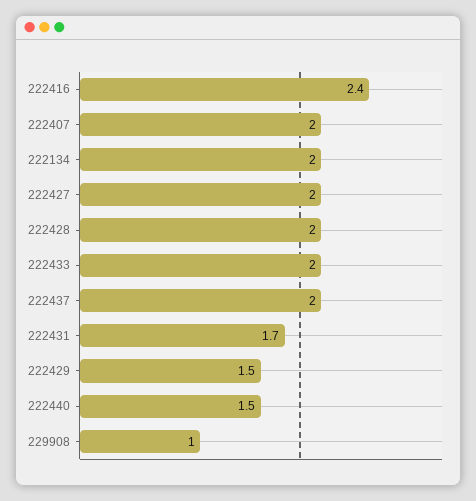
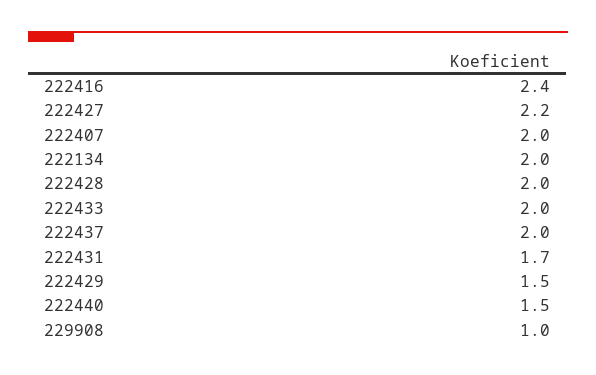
  {
    "222416": 2.4,
    "222407": 2,
    "222134": 2,
-   "222427": 2,
+   "222427": 2.2,
    "222428": 2,
    "222433": 2,
    "222437": 2,
    "222431": 1.7,
    "222429": 1.5,
    "222440": 1.5,
    "229908": 1
  }

